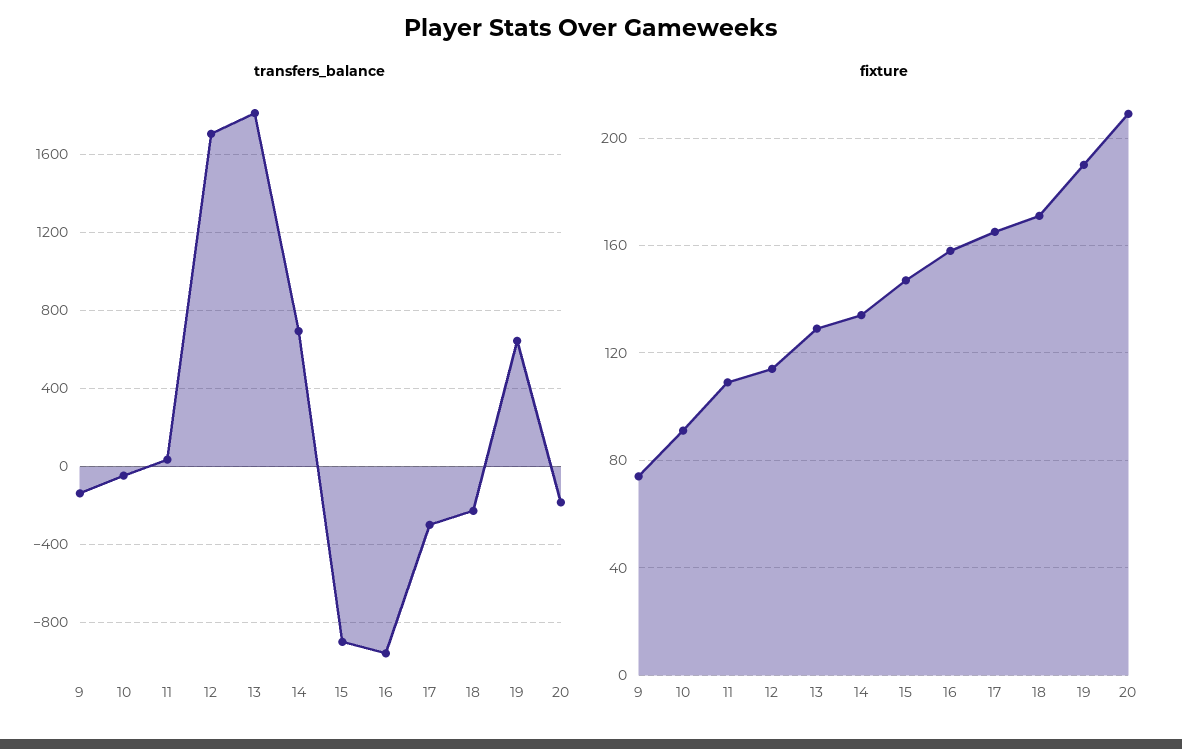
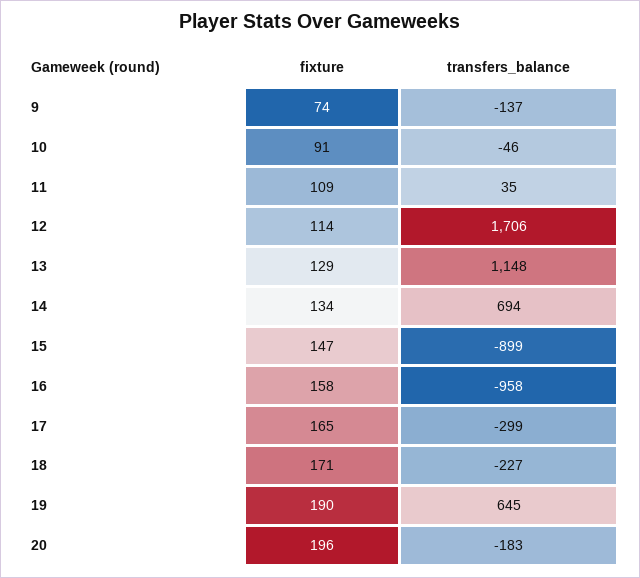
  {
    "transfers_balance": {
      "9": -137,
      "10": -46,
      "11": 35,
      "12": 1706,
-     "13": 1800,
+     "13": 1148,
      "14": 694,
      "15": -899,
      "16": -958,
      "17": -299,
      "18": -227,
      "19": 645,
      "20": -183
    },
    "fixture": {
      "9": 74,
      "10": 91,
      "11": 109,
      "12": 114,
      "13": 129,
      "14": 134,
      "15": 147,
      "16": 158,
      "17": 165,
      "18": 171,
      "19": 190,
-     "20": 210
+     "20": 196
    }
  }

